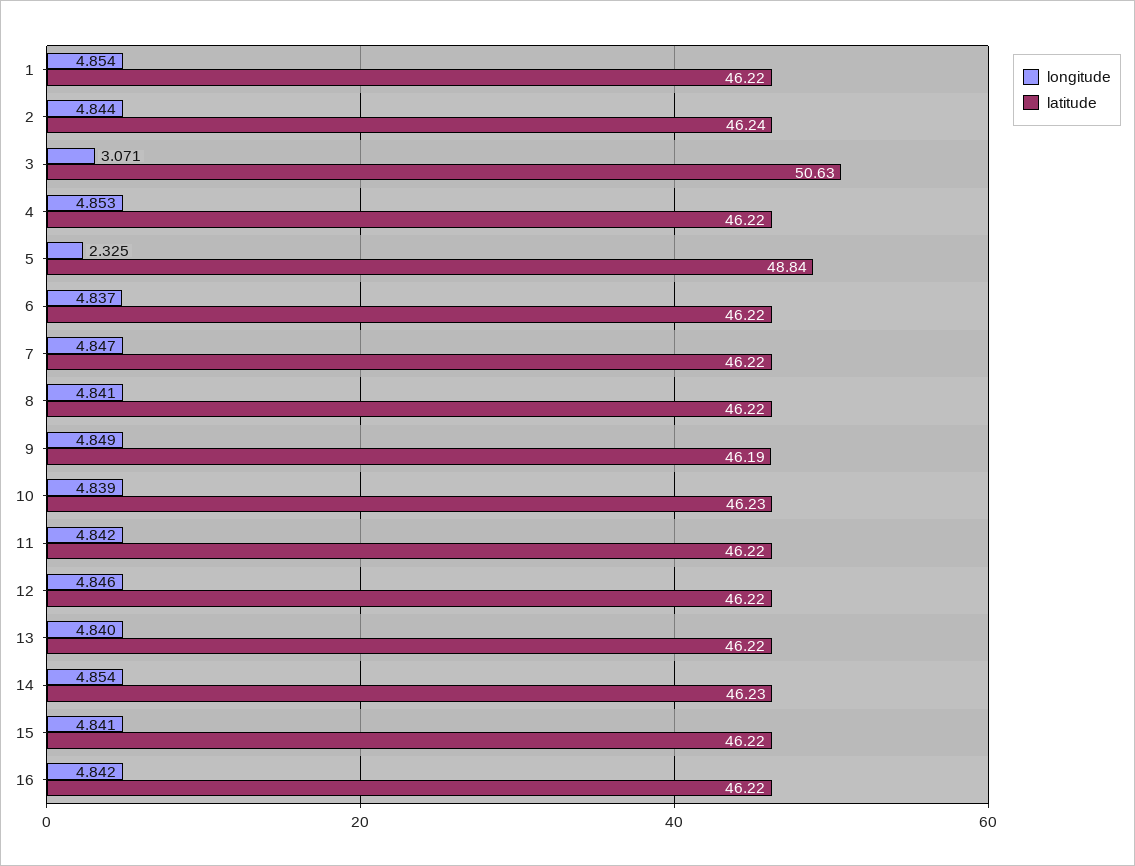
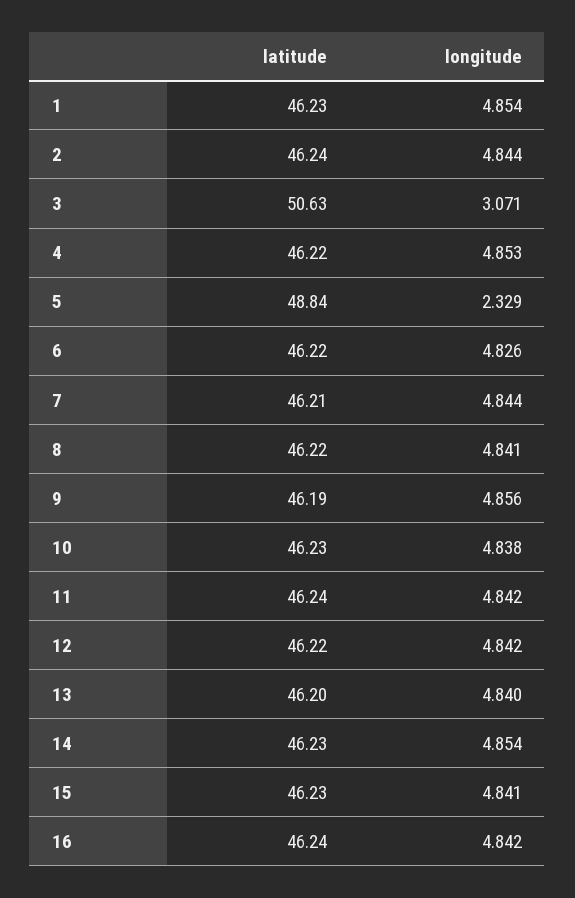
  {
    "longitude": {
      "1": 4.854,
      "2": 4.844,
      "3": 3.071,
      "4": 4.853,
-     "5": 2.325,
+     "5": 2.329,
-     "6": 4.837,
+     "6": 4.826,
-     "7": 4.847,
+     "7": 4.844,
      "8": 4.841,
-     "9": 4.849,
+     "9": 4.856,
-     "10": 4.839,
+     "10": 4.838,
      "11": 4.842,
-     "12": 4.846,
+     "12": 4.842,
      "13": 4.84,
      "14": 4.854,
      "15": 4.841,
      "16": 4.842
    },
    "latitude": {
-     "1": 46.22,
+     "1": 46.23,
      "2": 46.24,
      "3": 50.63,
      "4": 46.22,
      "5": 48.84,
      "6": 46.22,
-     "7": 46.22,
+     "7": 46.21,
      "8": 46.22,
      "9": 46.19,
      "10": 46.23,
-     "11": 46.22,
+     "11": 46.24,
      "12": 46.22,
-     "13": 46.22,
+     "13": 46.2,
      "14": 46.23,
-     "15": 46.22,
+     "15": 46.23,
-     "16": 46.22
+     "16": 46.24
    }
  }

